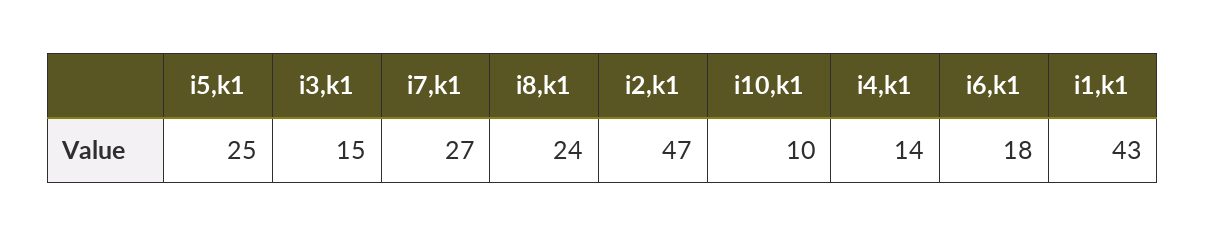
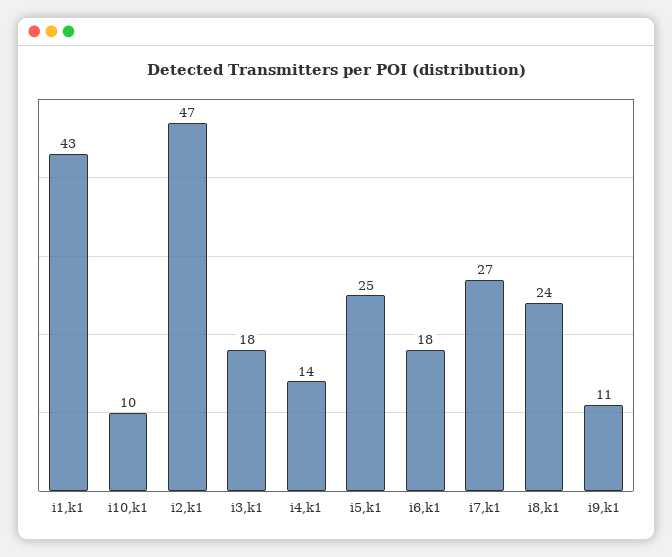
  {
    "i5,k1": 25,
-   "i3,k1": 15,
+   "i3,k1": 18,
    "i7,k1": 27,
    "i8,k1": 24,
    "i2,k1": 47,
    "i10,k1": 10,
    "i4,k1": 14,
    "i6,k1": 18,
-   "i1,k1": 43
+   "i1,k1": 43,
+   "i9,k1": 11
  }

